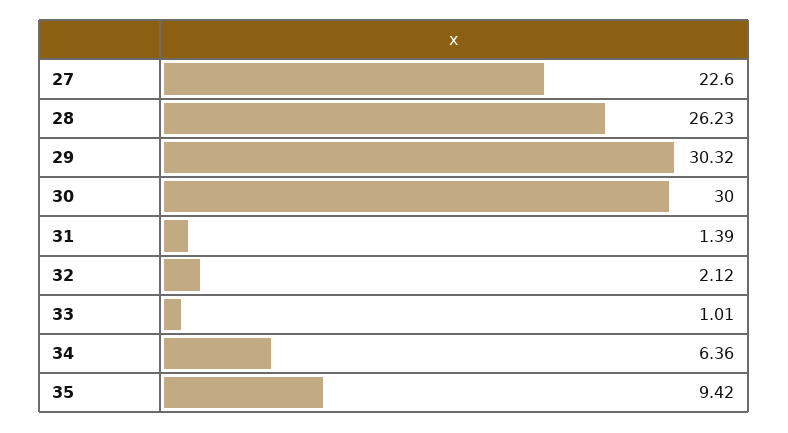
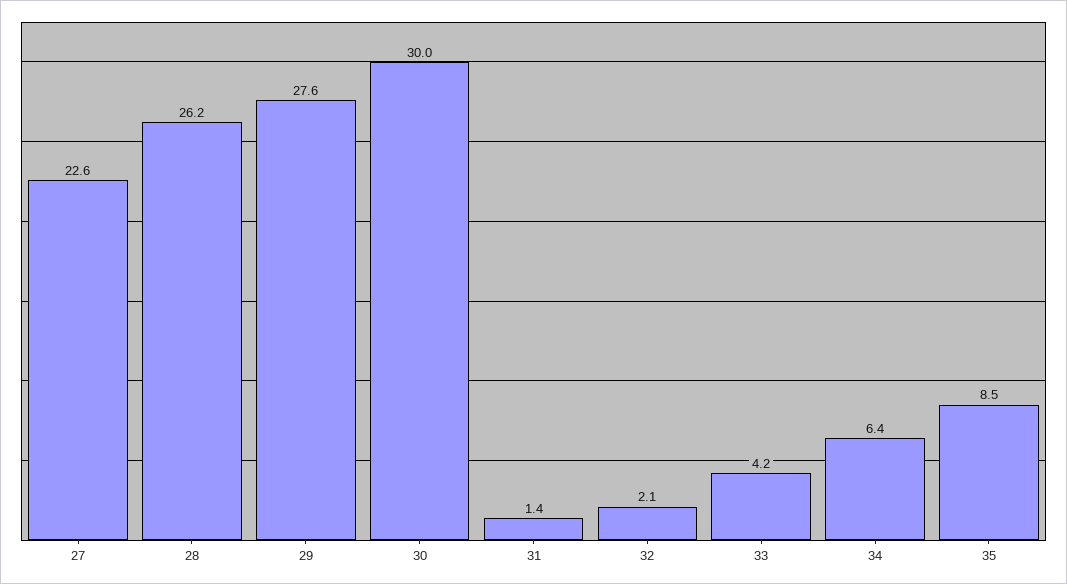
  {
    "27": 22.6,
    "28": 26.23,
-   "29": 30.32,
+   "29": 27.6,
    "30": 30,
    "31": 1.39,
    "32": 2.12,
-   "33": 1.01,
+   "33": 4.2,
    "34": 6.36,
-   "35": 9.42
+   "35": 8.5
  }

